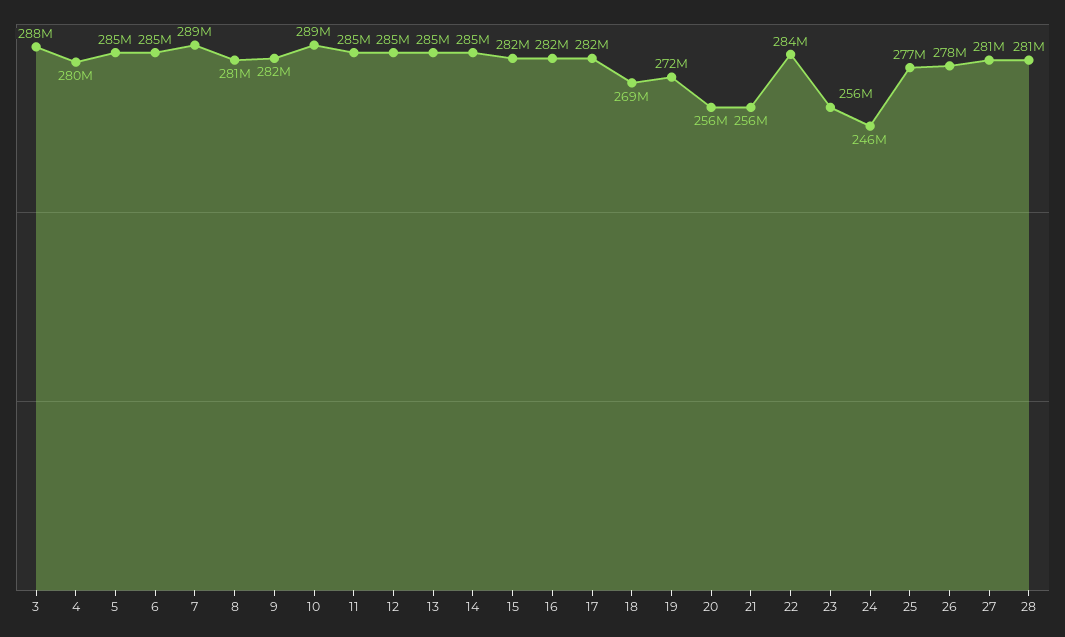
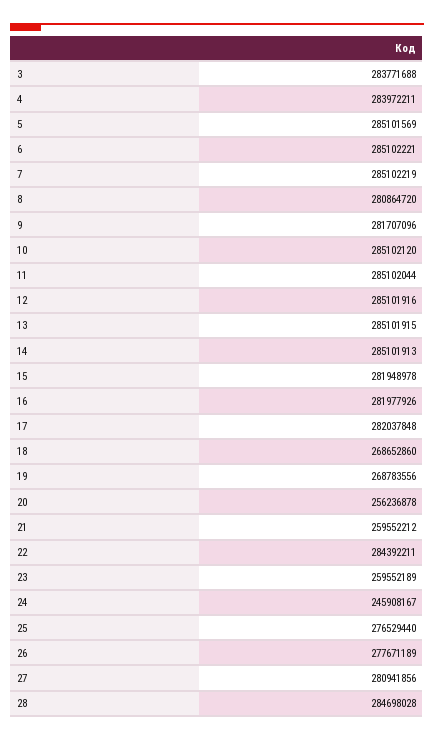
  {
-   "3": 288000000,
+   "3": 283771688,
-   "4": 280000000,
+   "4": 283972211,
    "5": 285101569,
    "6": 285102221,
-   "7": 289000000,
+   "7": 285102219,
    "8": 280864720,
    "9": 281707096,
-   "10": 289000000,
+   "10": 285102120,
    "11": 285102044,
    "12": 285101916,
    "13": 285101915,
    "14": 285101913,
    "15": 281948978,
    "16": 281977926,
    "17": 282037848,
    "18": 268652860,
-   "19": 272000000,
+   "19": 268783556,
    "20": 256236878,
-   "21": 256000000,
+   "21": 259552212,
    "22": 284392211,
-   "23": 256000000,
+   "23": 259552189,
    "24": 245908167,
    "25": 276529440,
    "26": 277671189,
    "27": 280941856,
-   "28": 281000000
+   "28": 284698028
  }

